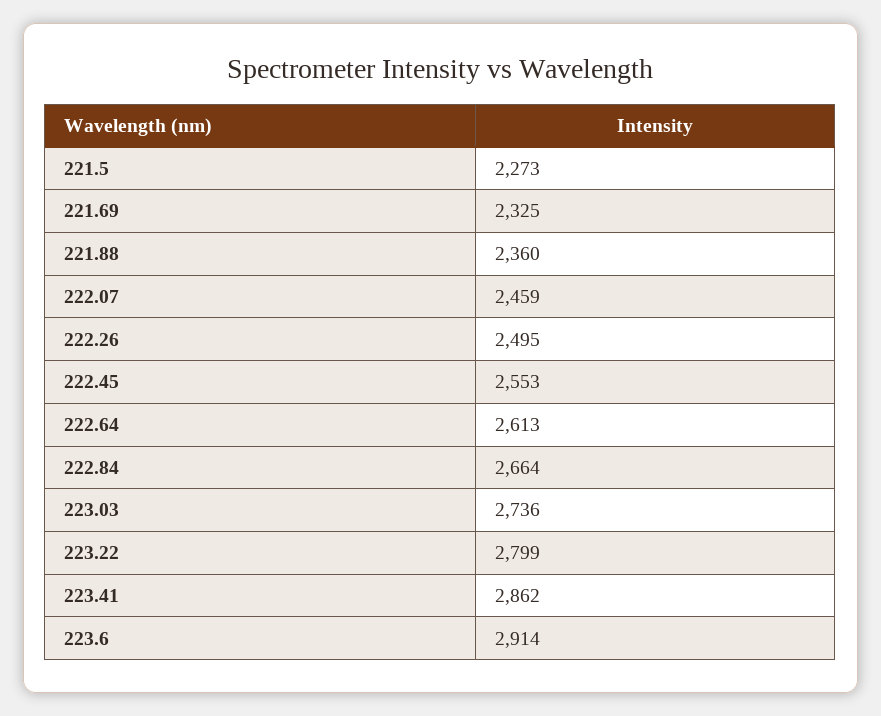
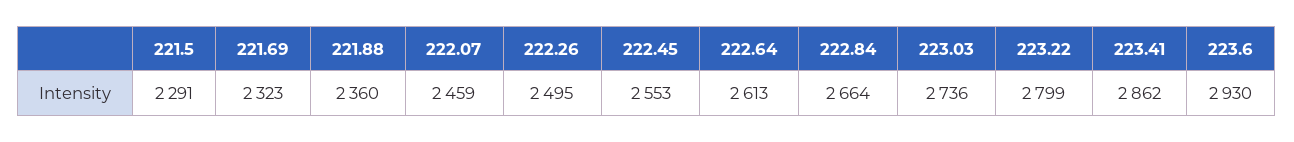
  {
-   "221.5": 2273,
+   "221.5": 2291,
-   "221.69": 2325,
+   "221.69": 2323,
    "221.88": 2360,
    "222.07": 2459,
    "222.26": 2495,
    "222.45": 2553,
    "222.64": 2613,
    "222.84": 2664,
    "223.03": 2736,
    "223.22": 2799,
    "223.41": 2862,
-   "223.6": 2914
+   "223.6": 2930
  }

